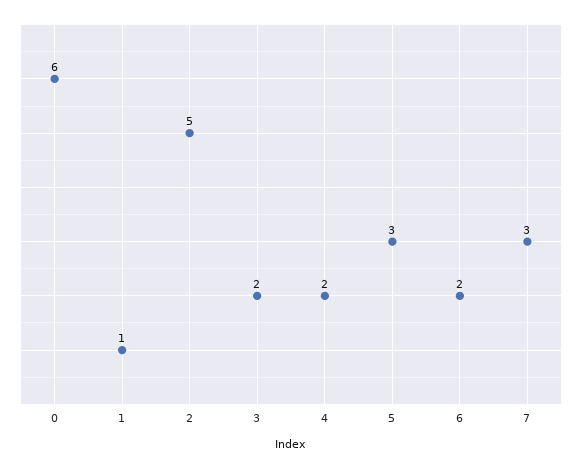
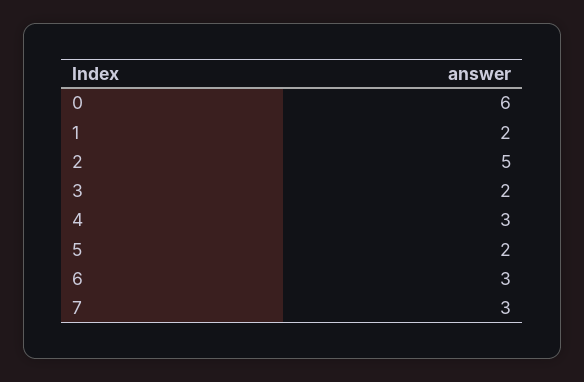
  {
    "0": 6,
-   "1": 1,
+   "1": 2,
    "2": 5,
    "3": 2,
-   "4": 2,
+   "4": 3,
-   "5": 3,
+   "5": 2,
-   "6": 2,
+   "6": 3,
    "7": 3
  }

